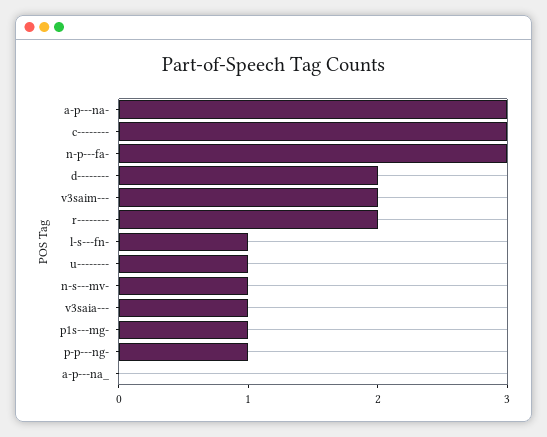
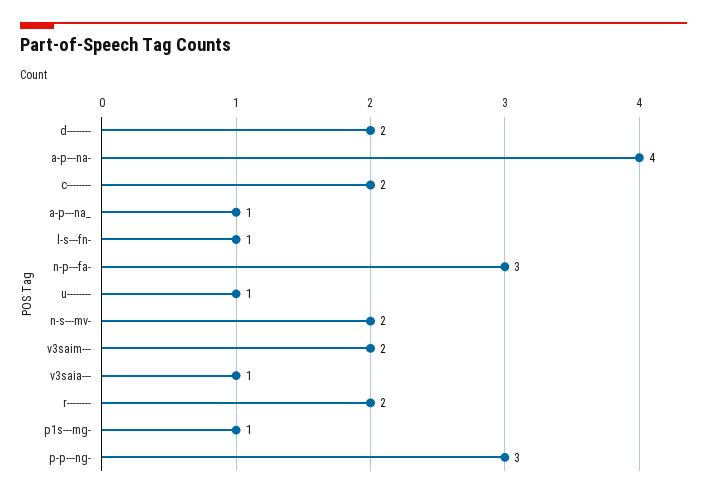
  {
-   "a-p---na-": 3,
+   "a-p---na-": 4,
-   "c--------": 3,
+   "c--------": 2,
    "n-p---fa-": 3,
    "d--------": 2,
    "v3saim---": 2,
    "r--------": 2,
    "l-s---fn-": 1,
    "u--------": 1,
-   "n-s---mv-": 1,
+   "n-s---mv-": 2,
    "v3saia---": 1,
    "p1s---mg-": 1,
-   "p-p---ng-": 1,
+   "p-p---ng-": 3,
-   "a-p---na_": 0
+   "a-p---na_": 1
  }

